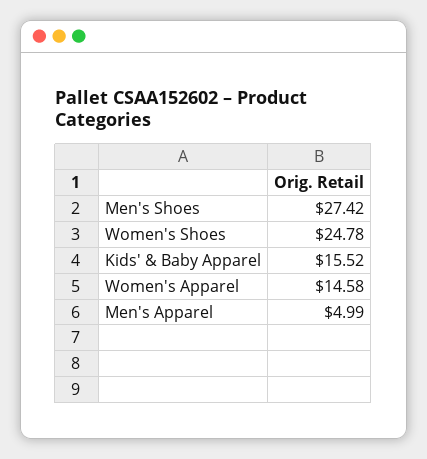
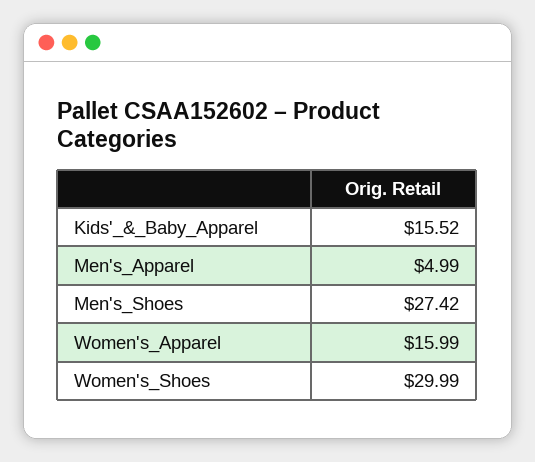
  {
    "Men's Shoes": 27.42,
-   "Women's Shoes": 24.78,
+   "Women's Shoes": 29.99,
    "Kids' & Baby Apparel": 15.52,
-   "Women's Apparel": 14.58,
+   "Women's Apparel": 15.99,
    "Men's Apparel": 4.99
  }

